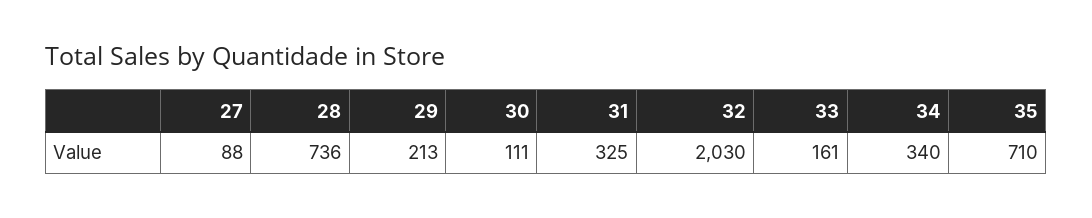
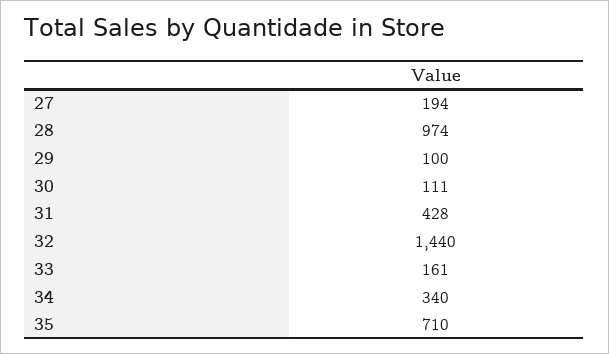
  {
-   "27": 88,
+   "27": 194,
-   "28": 736,
+   "28": 974,
-   "29": 213,
+   "29": 100,
    "30": 111,
-   "31": 325,
+   "31": 428,
-   "32": 2030,
+   "32": 1440,
    "33": 161,
    "34": 340,
    "35": 710
  }

